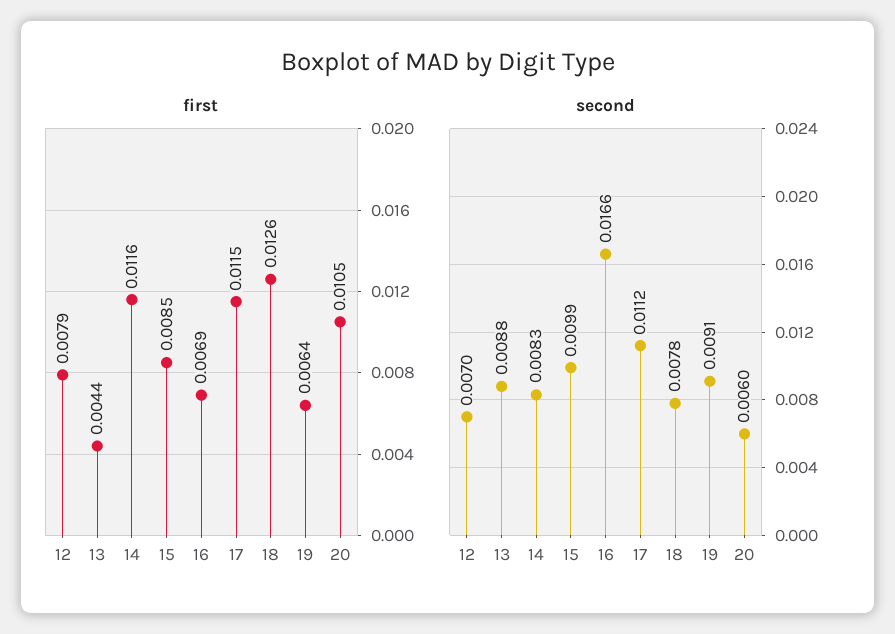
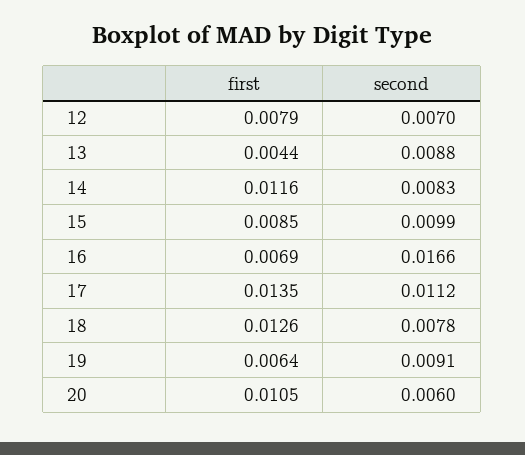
  {
    "first": {
      "12": 0.0079,
      "13": 0.0044,
      "14": 0.0116,
      "15": 0.0085,
      "16": 0.0069,
-     "17": 0.0115,
+     "17": 0.0135,
      "18": 0.0126,
      "19": 0.0064,
      "20": 0.0105
    },
    "second": {
      "12": 0.007,
      "13": 0.0088,
      "14": 0.0083,
      "15": 0.0099,
      "16": 0.0166,
      "17": 0.0112,
      "18": 0.0078,
      "19": 0.0091,
      "20": 0.006
    }
  }

